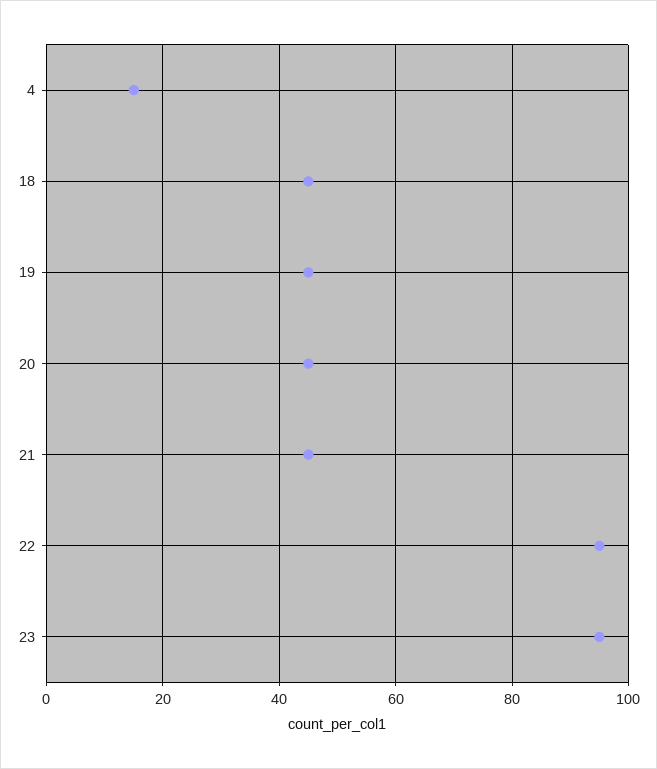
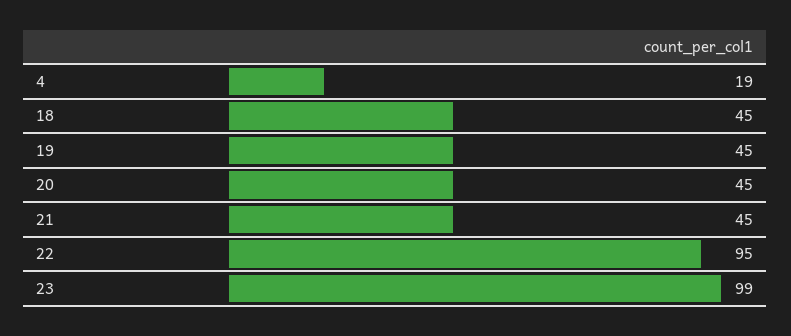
  {
-   "4": 15,
+   "4": 19,
    "18": 45,
    "19": 45,
    "20": 45,
    "21": 45,
    "22": 95,
-   "23": 95
+   "23": 99
  }

